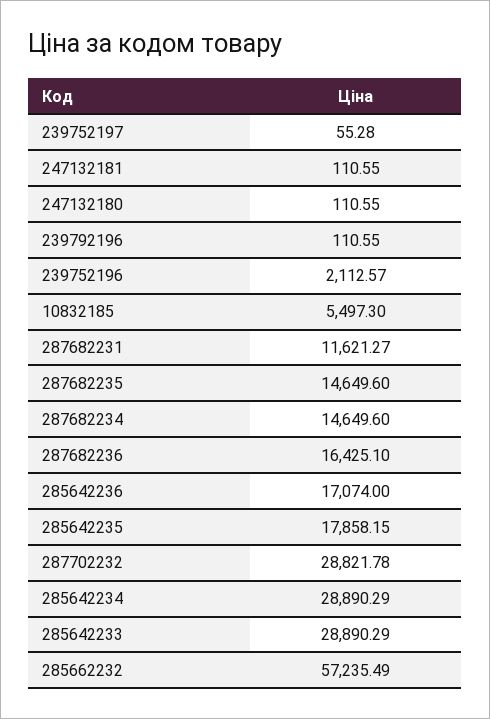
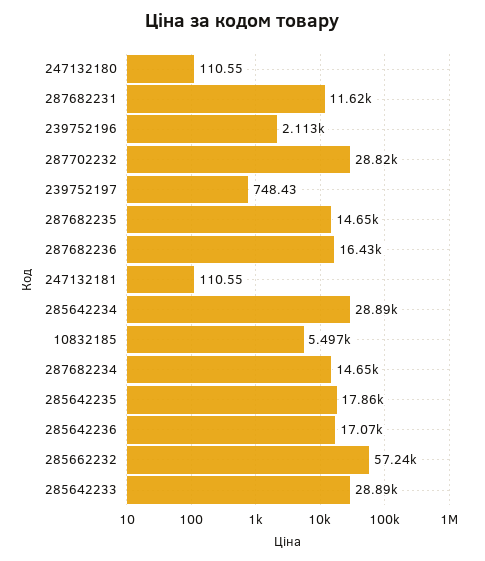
  {
-   "239752197": 55.28,
+   "239752197": 748.43,
    "247132181": 110.55,
    "247132180": 110.55,
-   "239792196": 110.55,
    "239752196": 2112.57,
    "10832185": 5497.3,
    "287682231": 11621.27,
    "287682235": 14649.6,
    "287682234": 14649.6,
    "287682236": 16425.1,
    "285642236": 17074,
    "285642235": 17858.15,
    "287702232": 28821.78,
    "285642234": 28890.29,
    "285642233": 28890.29,
    "285662232": 57235.49
  }

